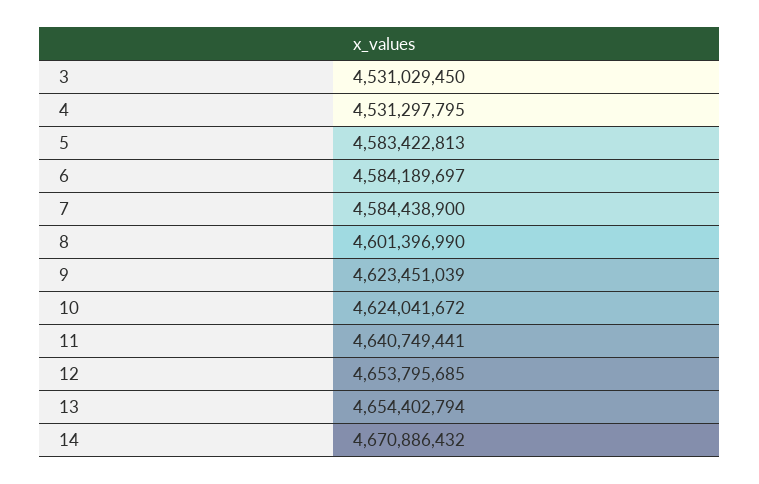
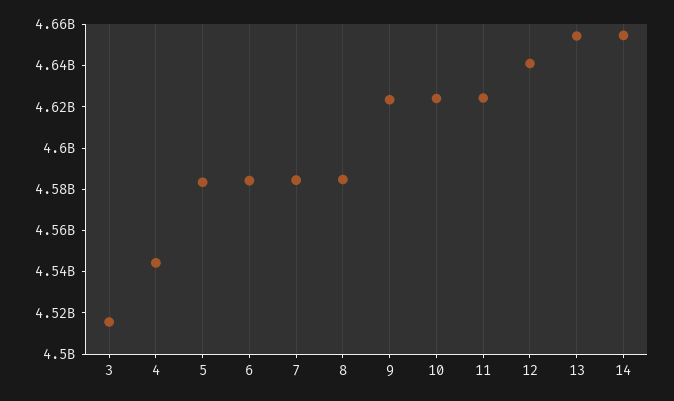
  {
-   "3": 4531029450,
+   "3": 4515000000,
-   "4": 4531297795,
+   "4": 4545000000,
    "5": 4583422813,
    "6": 4584189697,
    "7": 4584438900,
-   "8": 4601396990,
+   "8": 4585000000,
    "9": 4623451039,
    "10": 4624041672,
-   "11": 4640749441,
+   "11": 4625000000,
-   "12": 4653795685,
+   "12": 4640000000,
    "13": 4654402794,
-   "14": 4670886432
+   "14": 4655000000
  }

